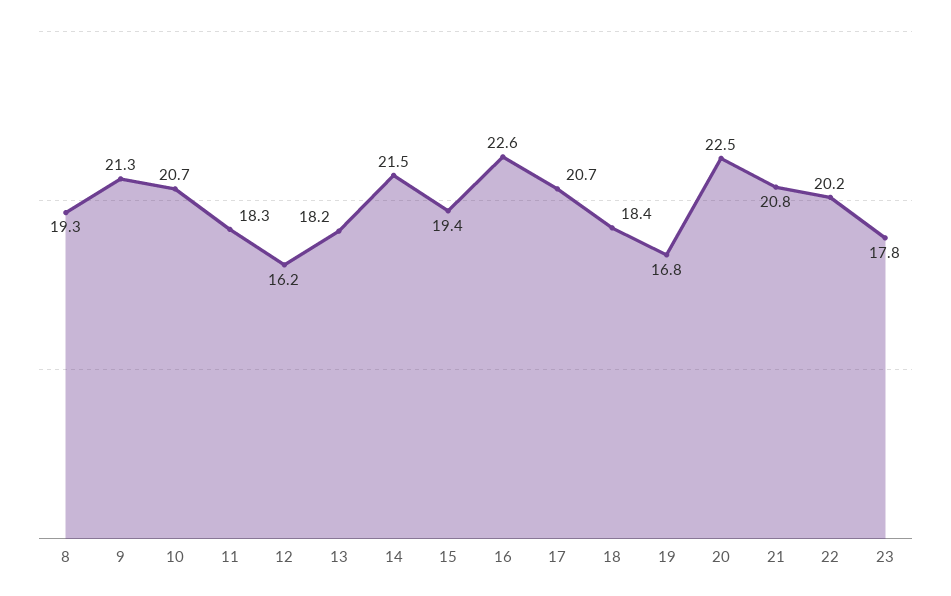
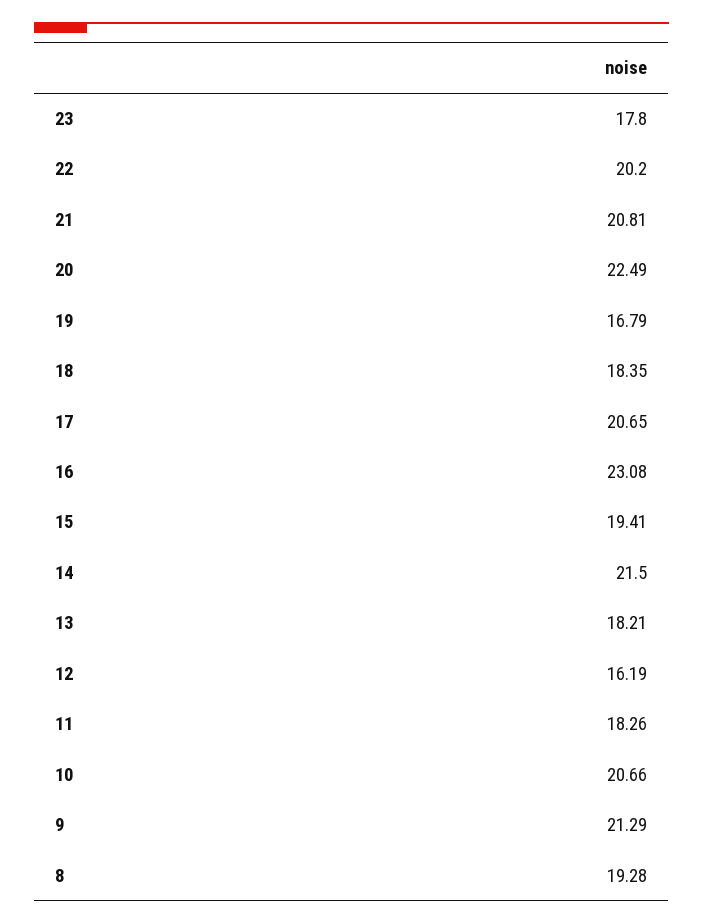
  {
    "8": 19.28,
    "9": 21.29,
    "10": 20.66,
    "11": 18.26,
    "12": 16.19,
    "13": 18.21,
    "14": 21.5,
    "15": 19.41,
-   "16": 22.6,
+   "16": 23.08,
    "17": 20.65,
    "18": 18.35,
    "19": 16.79,
    "20": 22.49,
    "21": 20.81,
    "22": 20.2,
    "23": 17.8
  }

